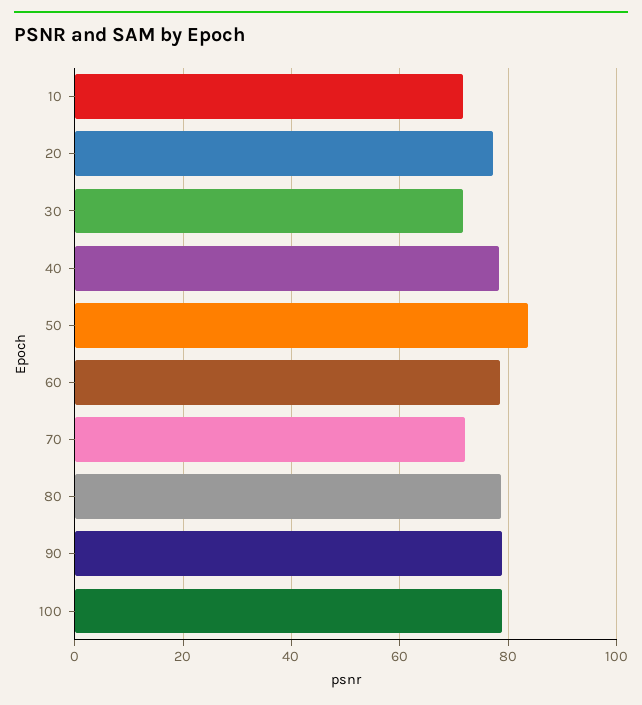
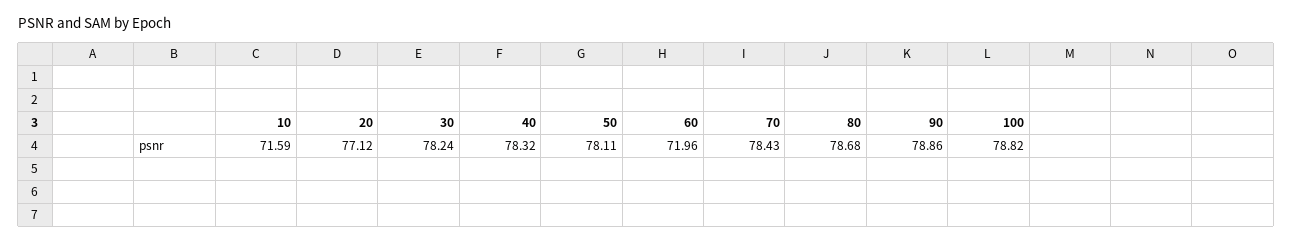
  {
    "10": 71.59,
    "20": 77.12,
-   "30": 72,
+   "30": 78.24,
    "40": 78.32,
-   "50": 84,
+   "50": 78.11,
-   "60": 78,
+   "60": 71.96,
-   "70": 72,
+   "70": 78.43,
    "80": 78.68,
    "90": 78.86,
    "100": 78.82
  }

